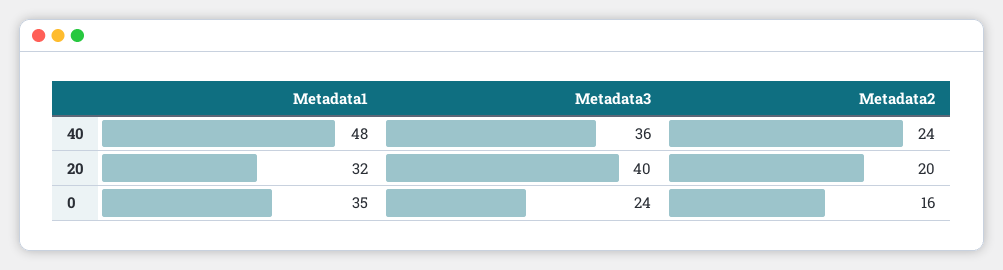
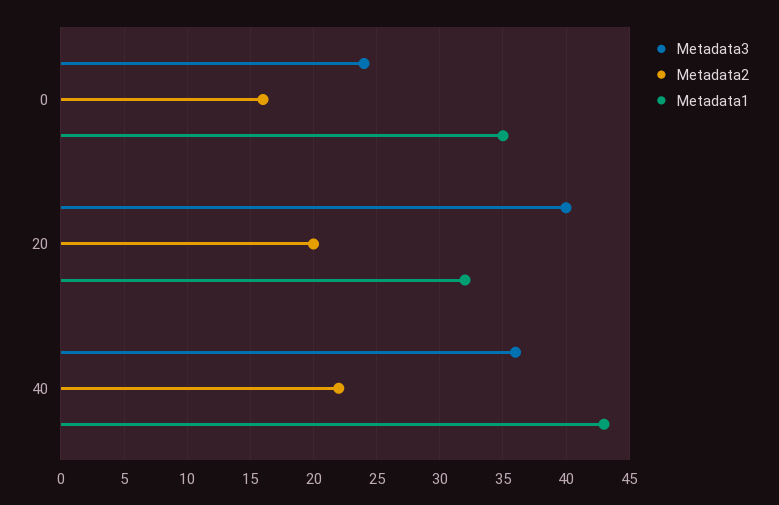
  {
    "Metadata1": {
-     "40": 48,
+     "40": 43,
      "20": 32,
      "0": 35
    },
    "Metadata3": {
      "40": 36,
      "20": 40,
      "0": 24
    },
    "Metadata2": {
-     "40": 24,
+     "40": 22,
      "20": 20,
      "0": 16
    }
  }

